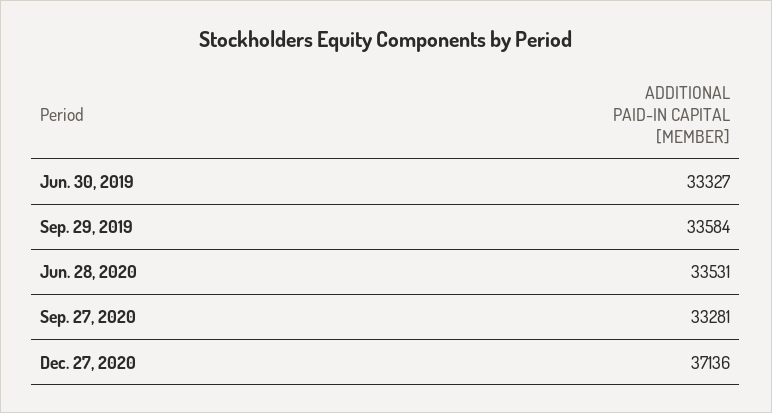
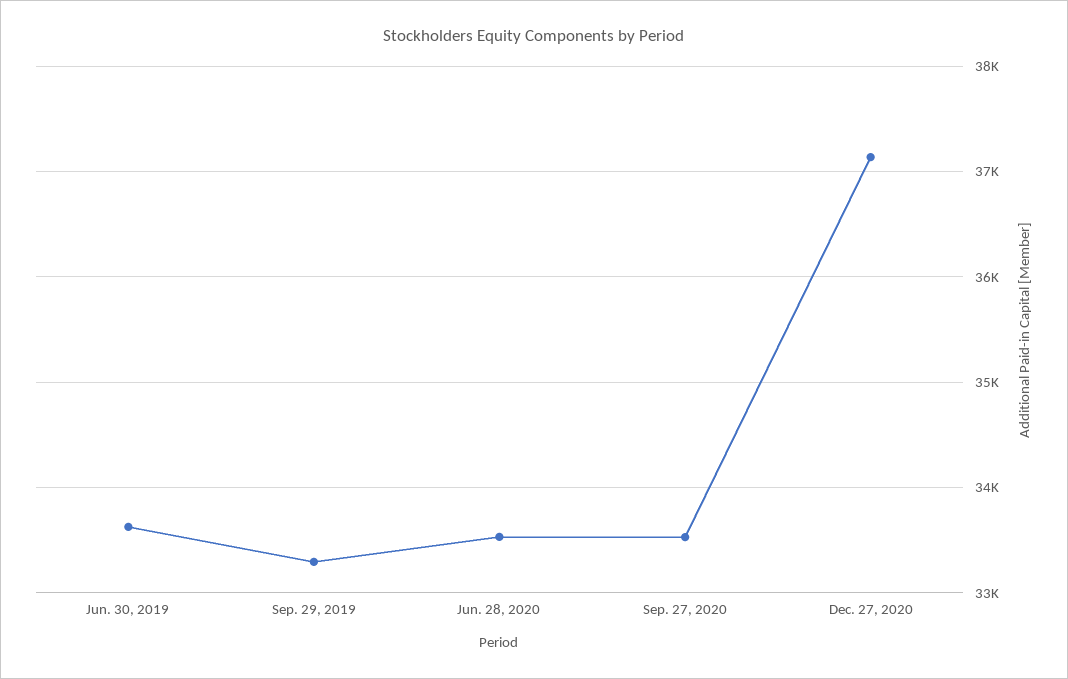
  {
-   "Jun. 30, 2019": 33327,
+   "Jun. 30, 2019": 33600,
-   "Sep. 29, 2019": 33584,
+   "Sep. 29, 2019": 33300,
    "Jun. 28, 2020": 33531,
-   "Sep. 27, 2020": 33281,
+   "Sep. 27, 2020": 33500,
    "Dec. 27, 2020": 37136
  }

